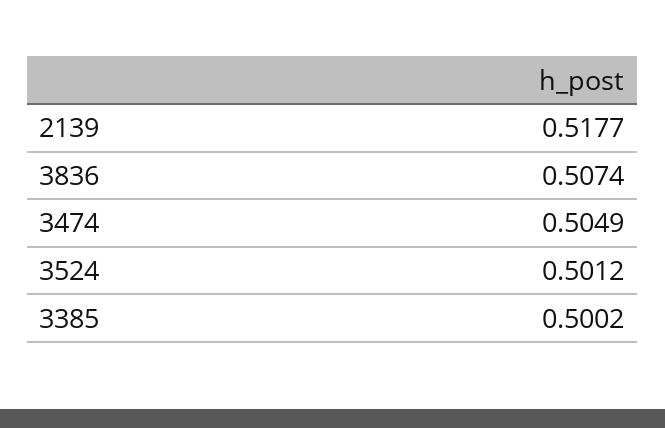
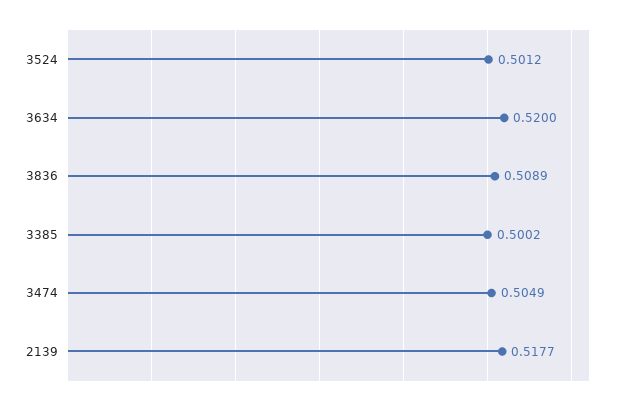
  {
    "2139": 0.5177,
-   "3836": 0.5074,
+   "3836": 0.5089,
    "3474": 0.5049,
    "3524": 0.5012,
-   "3385": 0.5002
+   "3385": 0.5002,
+   "3634": 0.52
  }

